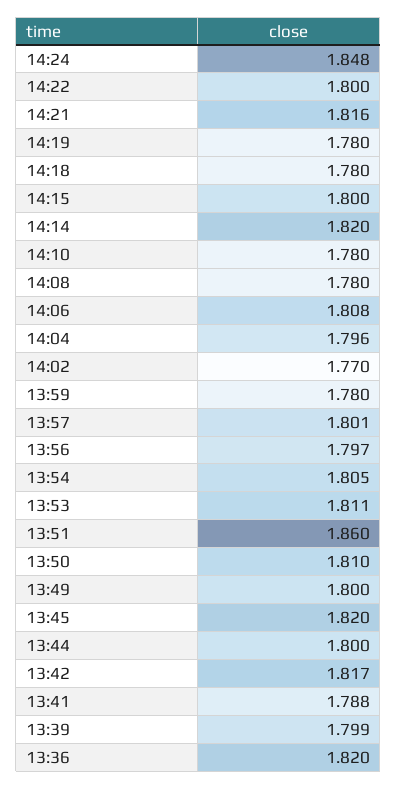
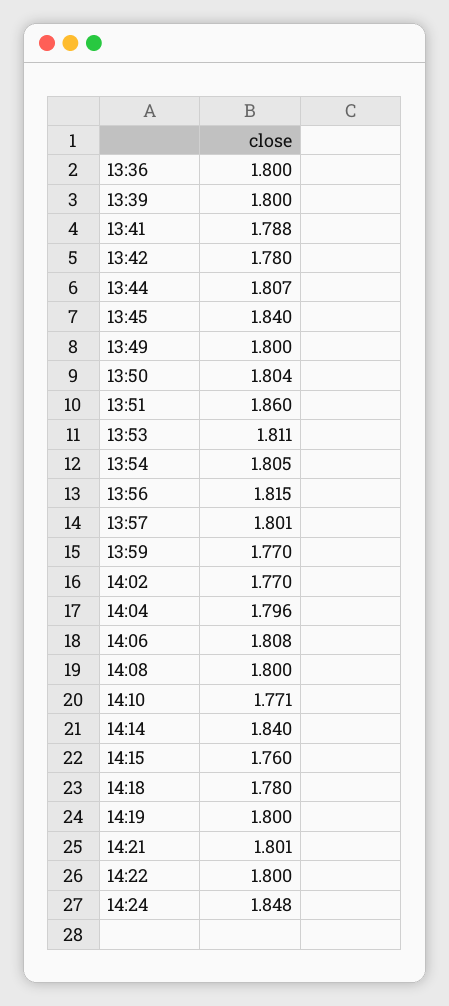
  {
    "14:24": 1.848,
    "14:22": 1.8,
-   "14:21": 1.816,
+   "14:21": 1.801,
-   "14:19": 1.78,
+   "14:19": 1.8,
    "14:18": 1.78,
-   "14:15": 1.8,
+   "14:15": 1.76,
-   "14:14": 1.82,
+   "14:14": 1.84,
-   "14:10": 1.78,
+   "14:10": 1.771,
-   "14:08": 1.78,
+   "14:08": 1.8,
    "14:06": 1.808,
    "14:04": 1.796,
    "14:02": 1.77,
-   "13:59": 1.78,
+   "13:59": 1.77,
    "13:57": 1.801,
-   "13:56": 1.797,
+   "13:56": 1.815,
    "13:54": 1.805,
    "13:53": 1.811,
    "13:51": 1.86,
-   "13:50": 1.81,
+   "13:50": 1.804,
    "13:49": 1.8,
-   "13:45": 1.82,
+   "13:45": 1.84,
-   "13:44": 1.8,
+   "13:44": 1.807,
-   "13:42": 1.817,
+   "13:42": 1.78,
    "13:41": 1.788,
-   "13:39": 1.799,
+   "13:39": 1.8,
-   "13:36": 1.82
+   "13:36": 1.8
  }

